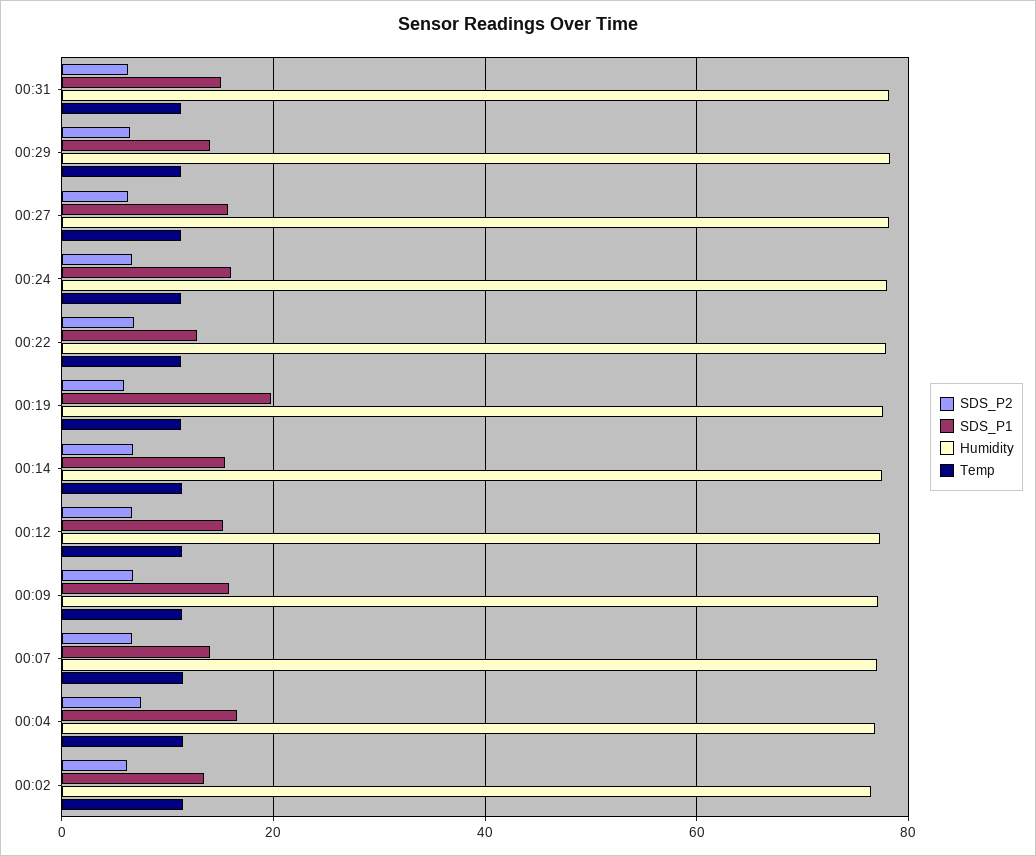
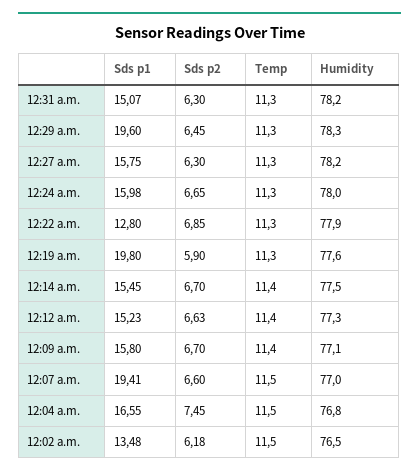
  {
    "SDS_P2": {
      "00:31": 6.3,
      "00:29": 6.45,
      "00:27": 6.3,
      "00:24": 6.65,
      "00:22": 6.85,
      "00:19": 5.9,
      "00:14": 6.7,
      "00:12": 6.63,
      "00:09": 6.7,
      "00:07": 6.6,
      "00:04": 7.45,
      "00:02": 6.18
    },
    "SDS_P1": {
      "00:31": 15.07,
-     "00:29": 14,
+     "00:29": 19.6,
      "00:27": 15.75,
      "00:24": 15.98,
      "00:22": 12.8,
      "00:19": 19.8,
      "00:14": 15.45,
      "00:12": 15.23,
      "00:09": 15.8,
-     "00:07": 14,
+     "00:07": 19.41,
      "00:04": 16.55,
      "00:02": 13.48
    },
    "Humidity": {
      "00:31": 78.2,
      "00:29": 78.3,
      "00:27": 78.2,
      "00:24": 78,
      "00:22": 77.9,
      "00:19": 77.6,
      "00:14": 77.5,
      "00:12": 77.3,
      "00:09": 77.1,
      "00:07": 77,
      "00:04": 76.8,
      "00:02": 76.5
    },
    "Temp": {
      "00:31": 11.3,
      "00:29": 11.3,
      "00:27": 11.3,
      "00:24": 11.3,
      "00:22": 11.3,
      "00:19": 11.3,
      "00:14": 11.4,
      "00:12": 11.4,
      "00:09": 11.4,
      "00:07": 11.5,
      "00:04": 11.5,
      "00:02": 11.5
    }
  }

